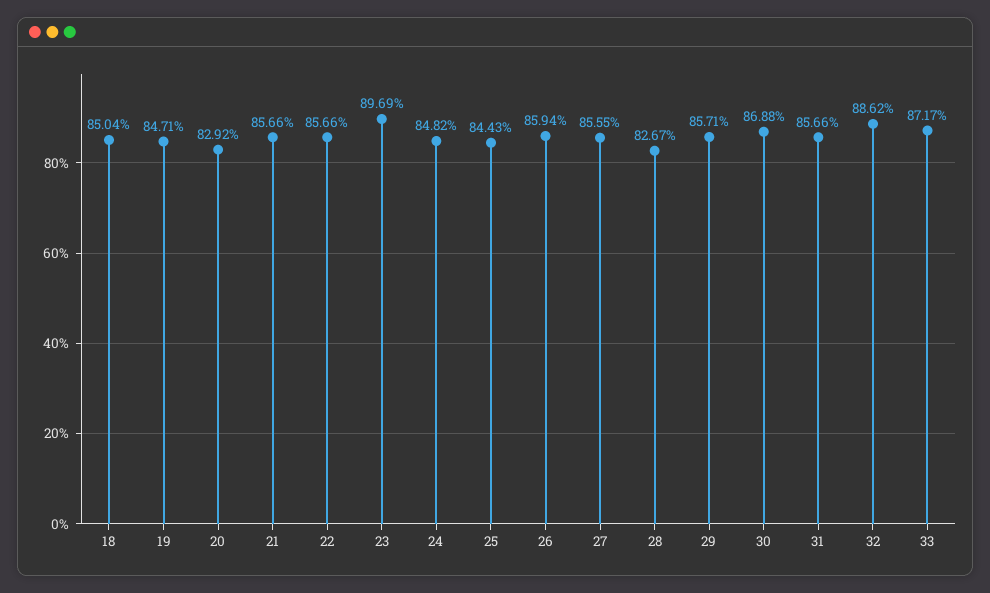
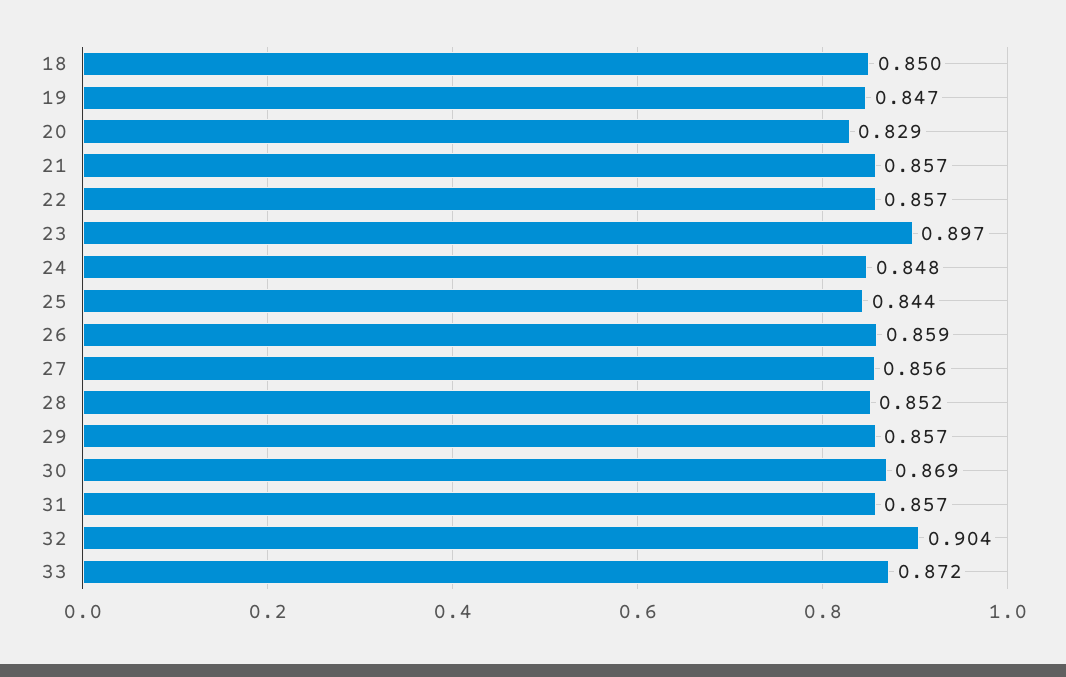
  {
    "18": 0.8504,
    "19": 0.8471,
    "20": 0.8292,
    "21": 0.8566,
    "22": 0.8566,
    "23": 0.8969,
    "24": 0.8482,
    "25": 0.8443,
    "26": 0.8594,
    "27": 0.8555,
-   "28": 0.8267,
+   "28": 0.852,
    "29": 0.8571,
    "30": 0.8688,
    "31": 0.8566,
-   "32": 0.8862,
+   "32": 0.904,
    "33": 0.8717
  }

